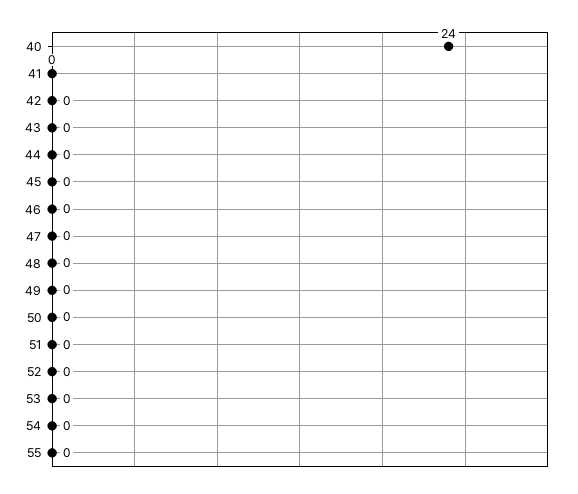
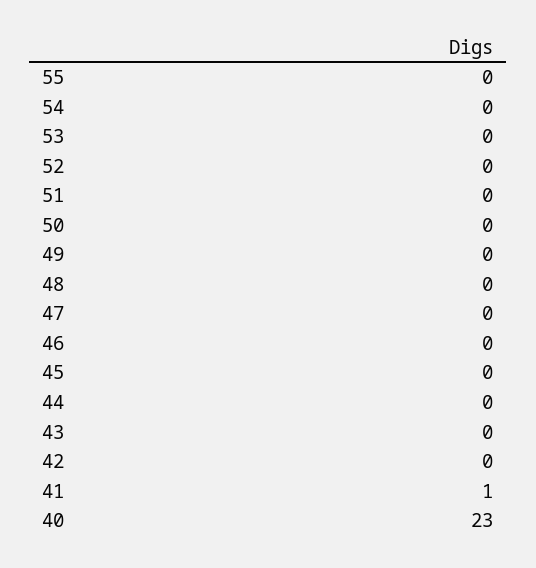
  {
-   "40": 24,
+   "40": 23,
-   "41": 0,
+   "41": 1,
    "42": 0,
    "43": 0,
    "44": 0,
    "45": 0,
    "46": 0,
    "47": 0,
    "48": 0,
    "49": 0,
    "50": 0,
    "51": 0,
    "52": 0,
    "53": 0,
    "54": 0,
    "55": 0
  }

